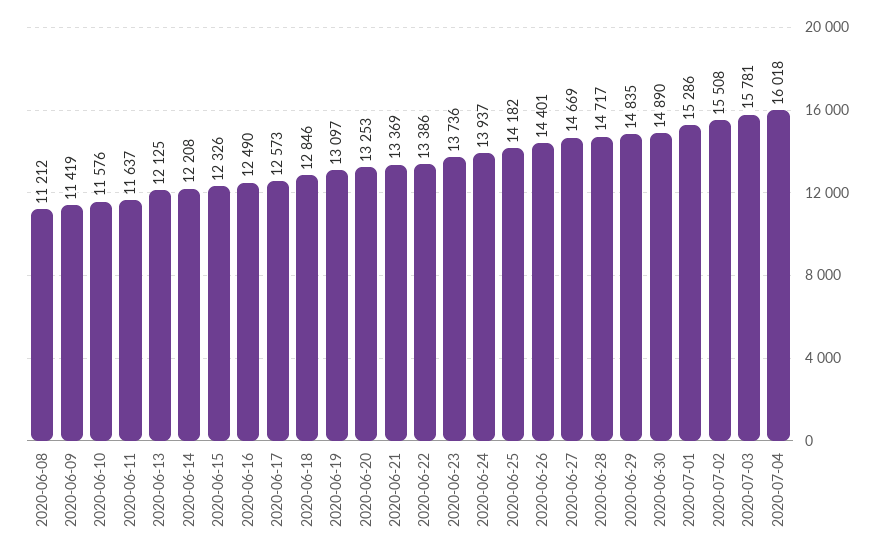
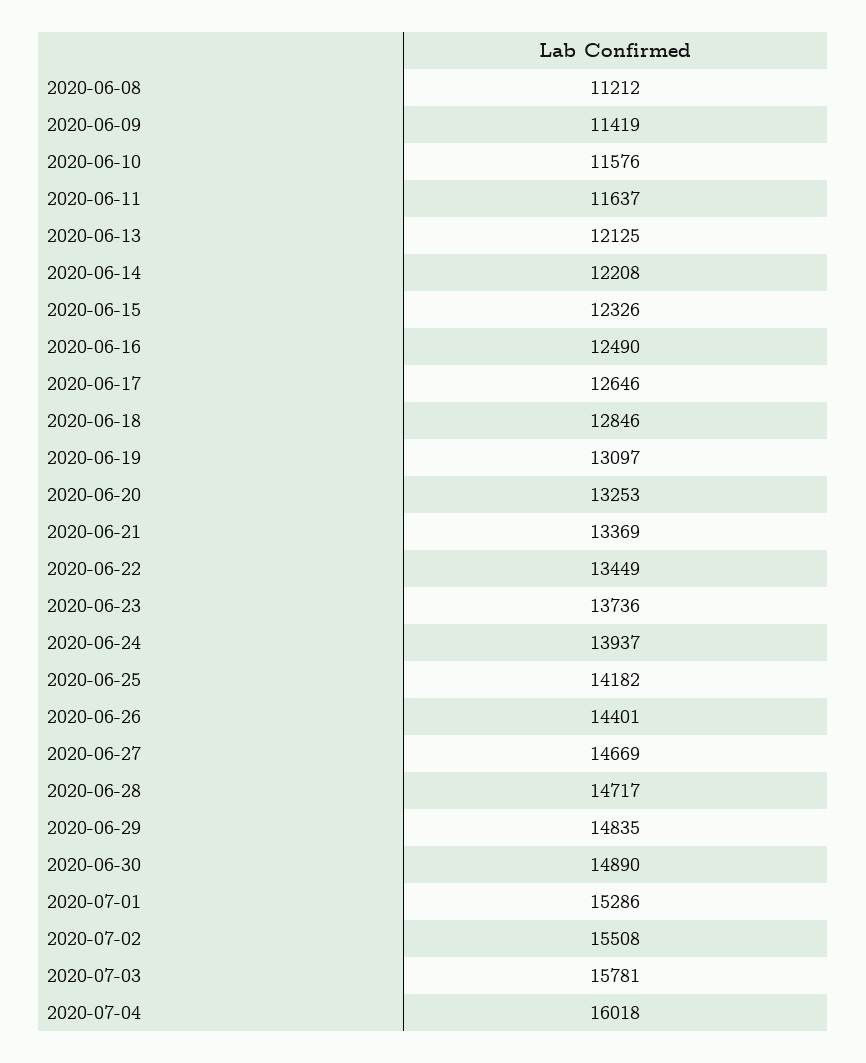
  {
    "2020-06-08": 11212,
    "2020-06-09": 11419,
    "2020-06-10": 11576,
    "2020-06-11": 11637,
    "2020-06-13": 12125,
    "2020-06-14": 12208,
    "2020-06-15": 12326,
    "2020-06-16": 12490,
-   "2020-06-17": 12573,
+   "2020-06-17": 12646,
    "2020-06-18": 12846,
    "2020-06-19": 13097,
    "2020-06-20": 13253,
    "2020-06-21": 13369,
-   "2020-06-22": 13386,
+   "2020-06-22": 13449,
    "2020-06-23": 13736,
    "2020-06-24": 13937,
    "2020-06-25": 14182,
    "2020-06-26": 14401,
    "2020-06-27": 14669,
    "2020-06-28": 14717,
    "2020-06-29": 14835,
    "2020-06-30": 14890,
    "2020-07-01": 15286,
    "2020-07-02": 15508,
    "2020-07-03": 15781,
    "2020-07-04": 16018
  }

